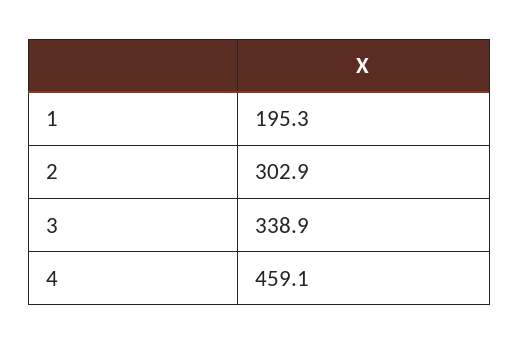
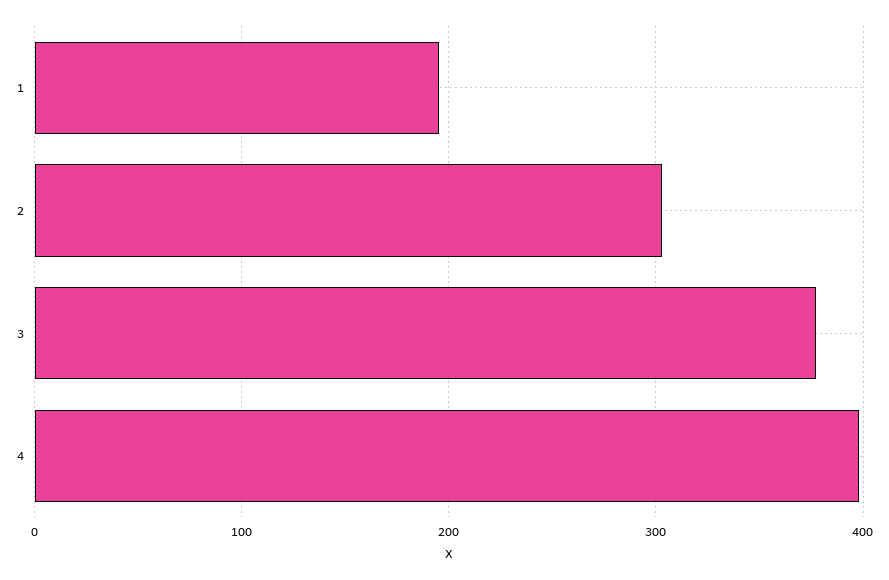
  {
    "1": 195.3,
    "2": 302.9,
-   "3": 338.9,
+   "3": 380,
-   "4": 459.1
+   "4": 400
  }

